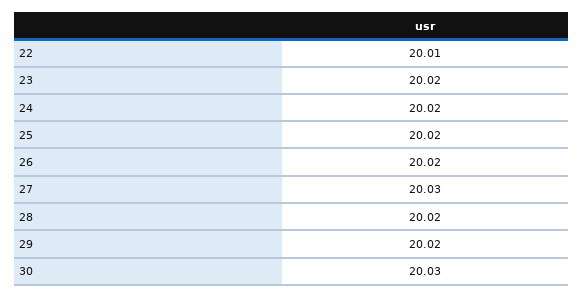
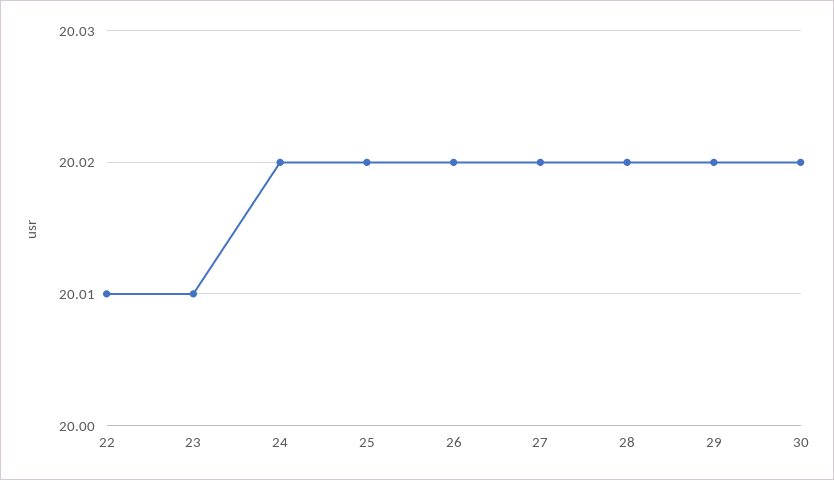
  {
    "22": 20.01,
-   "23": 20.02,
+   "23": 20.01,
    "24": 20.02,
    "25": 20.02,
    "26": 20.02,
-   "27": 20.03,
+   "27": 20.02,
    "28": 20.02,
    "29": 20.02,
-   "30": 20.03
+   "30": 20.02
  }

